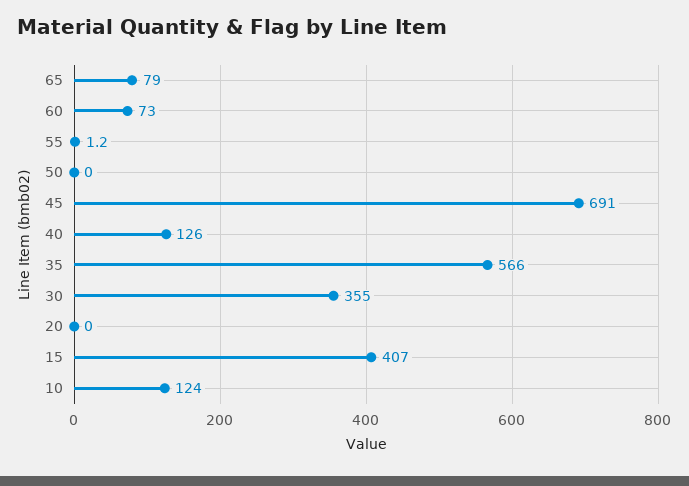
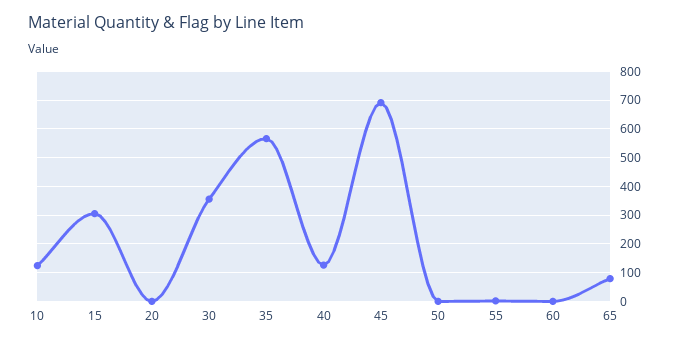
  {
    "65": 79,
-   "60": 73,
+   "60": 0,
    "55": 1.2,
    "50": 0,
    "45": 691,
    "40": 126,
    "35": 566,
    "30": 355,
    "20": 0,
-   "15": 407,
+   "15": 300,
    "10": 124
  }

